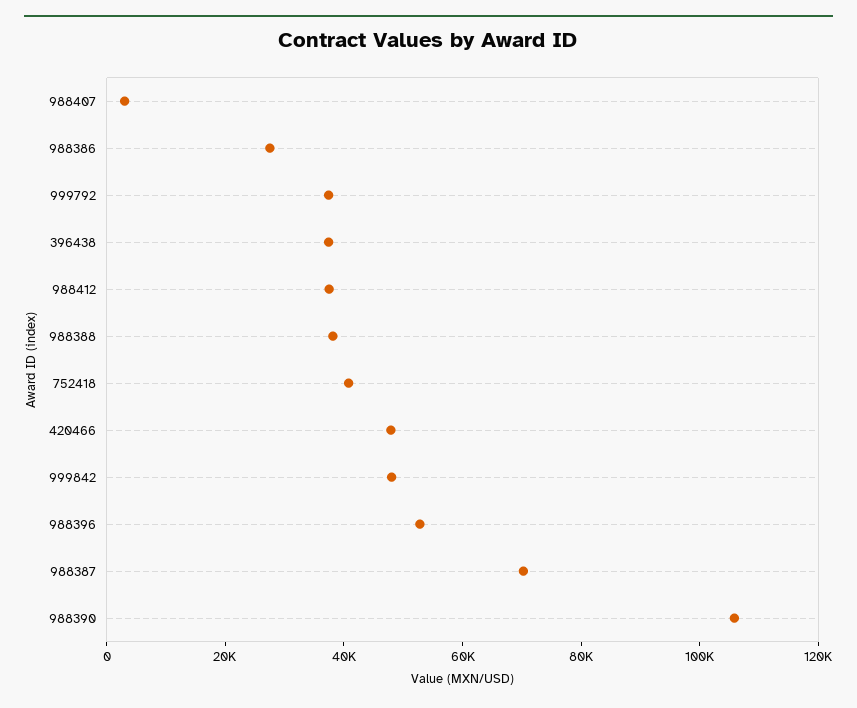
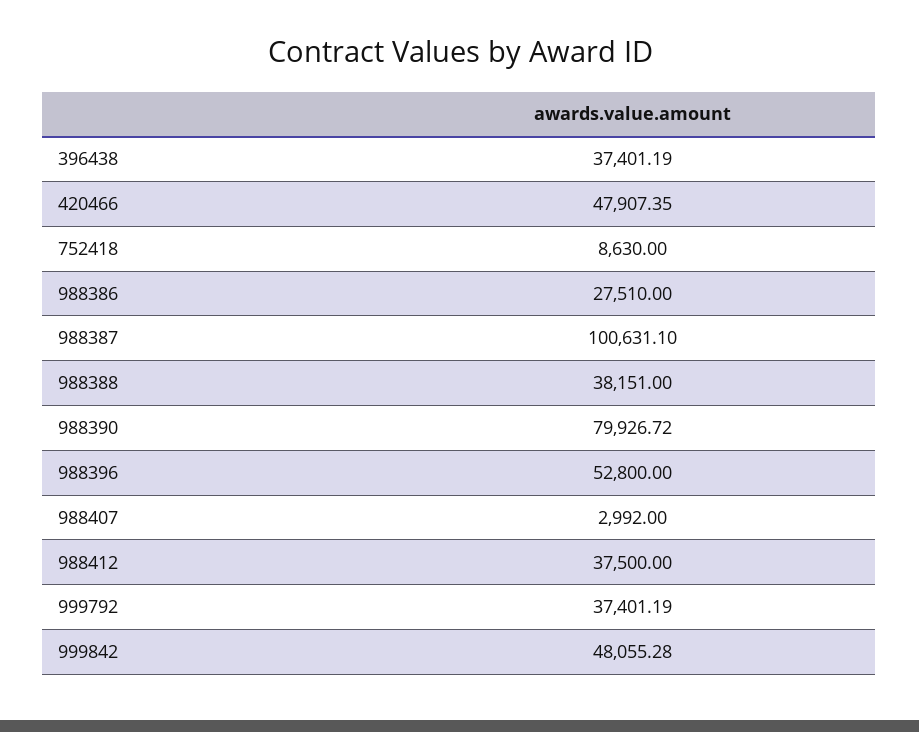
  {
    "988407": 2992,
    "988386": 27510,
    "999792": 37401.19,
    "396438": 37401.19,
    "988412": 37500,
    "988388": 38151,
-   "752418": 40000,
+   "752418": 8630,
    "420466": 47907.35,
    "999842": 48055.28,
    "988396": 52800,
-   "988387": 70000,
+   "988387": 100631.1,
-   "988390": 105000
+   "988390": 79926.72
  }

